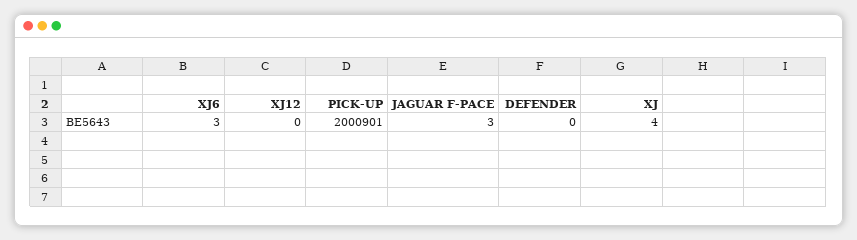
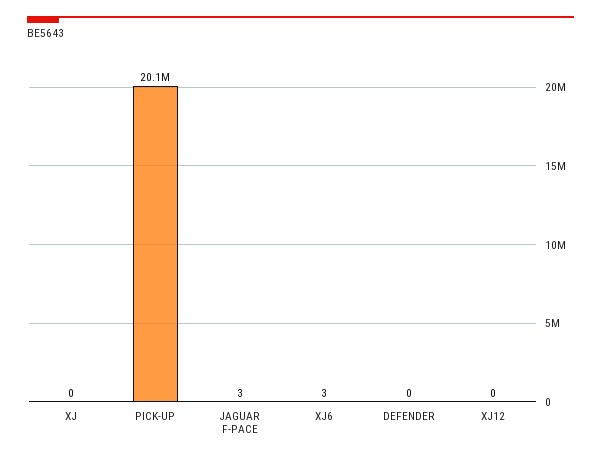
  {
    "XJ6": 3,
    "XJ12": 0,
-   "PICK-UP": 2000901,
+   "PICK-UP": 20100000,
    "JAGUAR F-PACE": 3,
    "DEFENDER": 0,
-   "XJ": 4
+   "XJ": 0
  }

